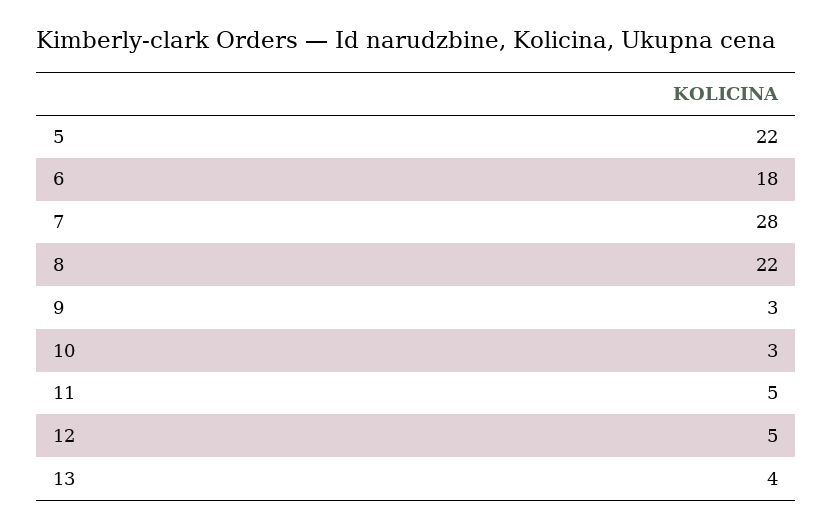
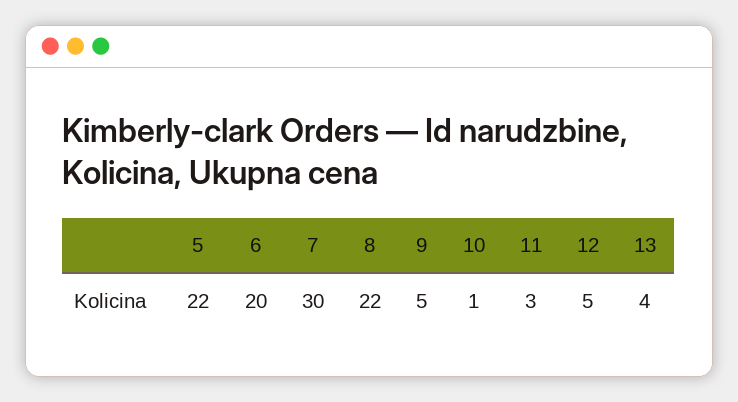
  {
    "5": 22,
-   "6": 18,
+   "6": 20,
-   "7": 28,
+   "7": 30,
    "8": 22,
-   "9": 3,
+   "9": 5,
-   "10": 3,
+   "10": 1,
-   "11": 5,
+   "11": 3,
    "12": 5,
    "13": 4
  }

